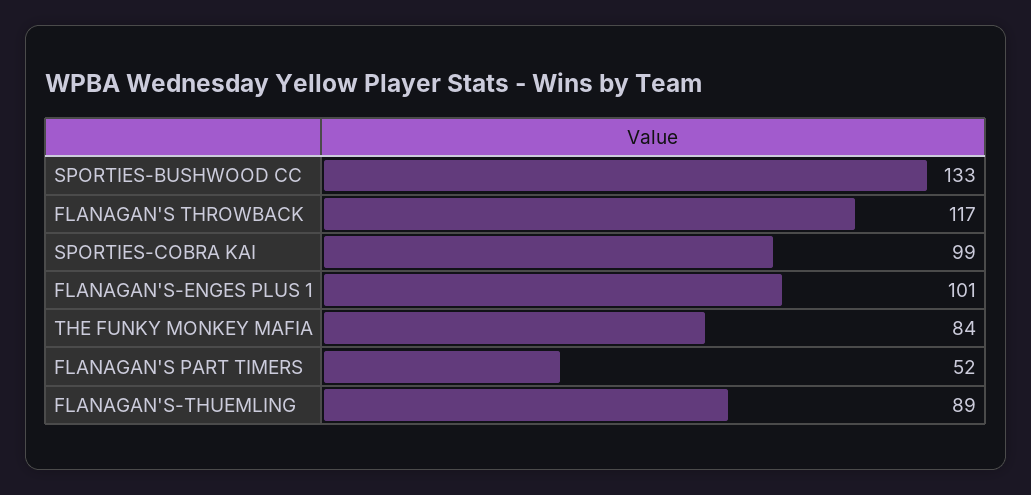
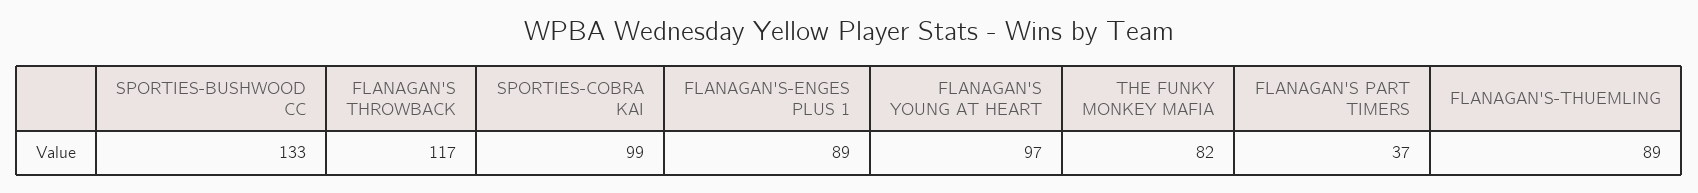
  {
    "SPORTIES-BUSHWOOD CC": 133,
    "FLANAGAN'S THROWBACK": 117,
    "SPORTIES-COBRA KAI": 99,
-   "FLANAGAN'S-ENGES PLUS 1": 101,
+   "FLANAGAN'S-ENGES PLUS 1": 89,
-   "THE FUNKY MONKEY MAFIA": 84,
+   "THE FUNKY MONKEY MAFIA": 82,
-   "FLANAGAN'S PART TIMERS": 52,
+   "FLANAGAN'S PART TIMERS": 37,
-   "FLANAGAN'S-THUEMLING": 89
+   "FLANAGAN'S-THUEMLING": 89,
+   "FLANAGAN'S YOUNG AT HEART": 97
  }

